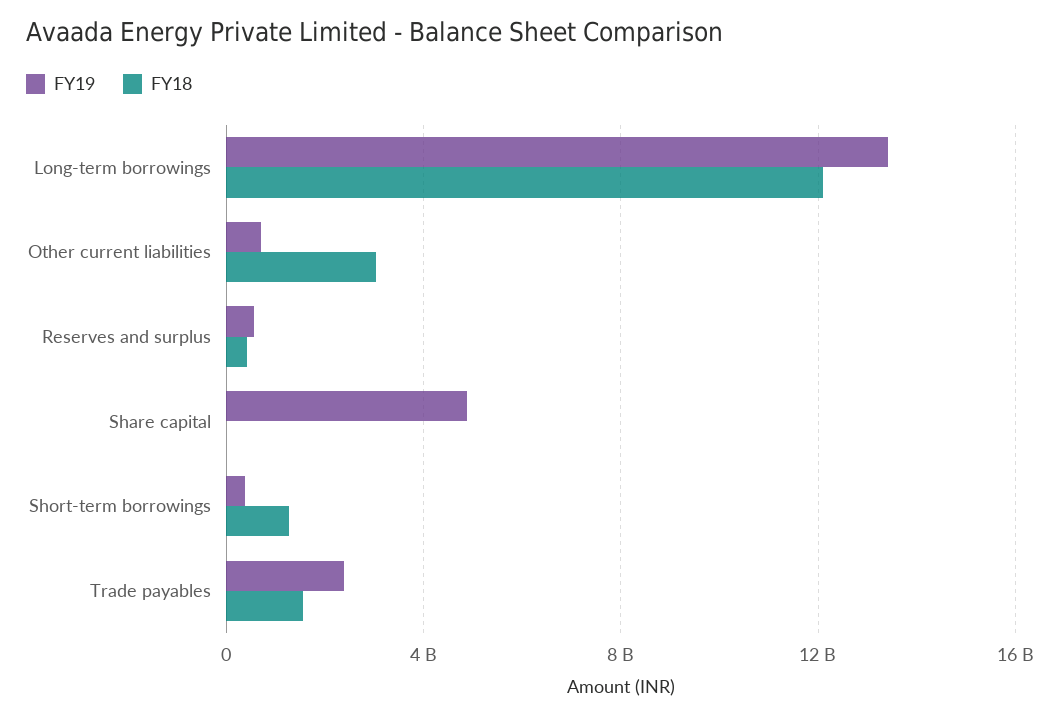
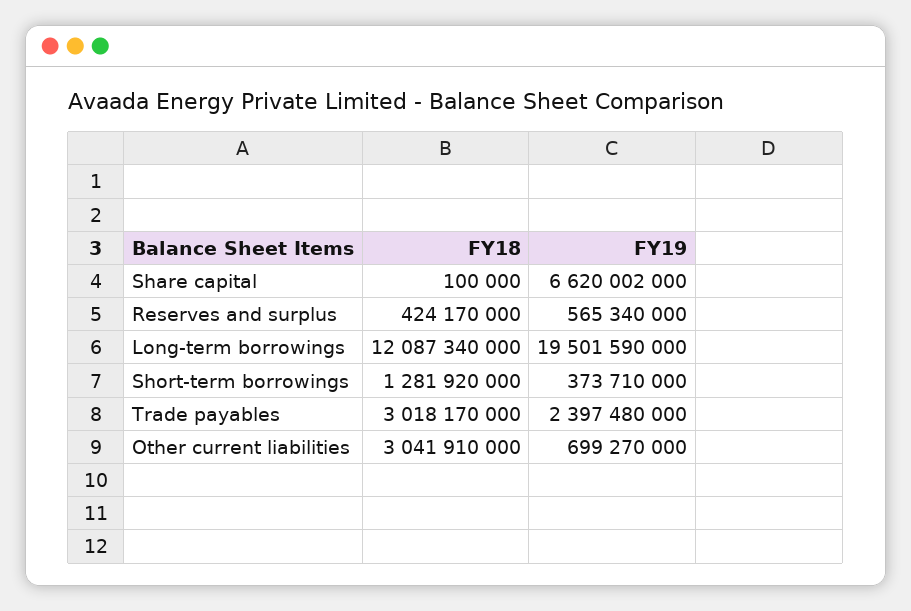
  {
    "FY19": {
-     "Long-term borrowings": 13500000000,
+     "Long-term borrowings": 19501590000,
      "Other current liabilities": 699270000,
      "Reserves and surplus": 565340000,
-     "Share capital": 5000000000,
+     "Share capital": 6620002000,
      "Short-term borrowings": 373710000,
      "Trade payables": 2397480000
    },
    "FY18": {
      "Long-term borrowings": 12087340000,
      "Other current liabilities": 3041910000,
      "Reserves and surplus": 424170000,
      "Share capital": 100000,
      "Short-term borrowings": 1281920000,
-     "Trade payables": 1500000000
+     "Trade payables": 3018170000
    }
  }

